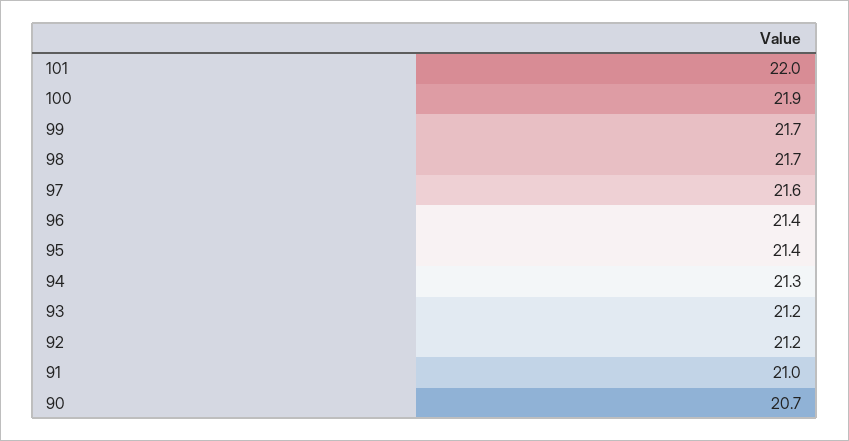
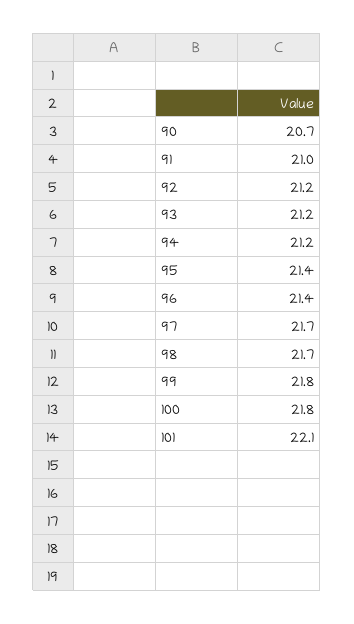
  {
-   "101": 22,
+   "101": 22.1,
-   "100": 21.9,
+   "100": 21.8,
-   "99": 21.7,
+   "99": 21.8,
    "98": 21.7,
-   "97": 21.6,
+   "97": 21.7,
    "96": 21.4,
    "95": 21.4,
-   "94": 21.3,
+   "94": 21.2,
    "93": 21.2,
    "92": 21.2,
    "91": 21,
    "90": 20.7
  }

